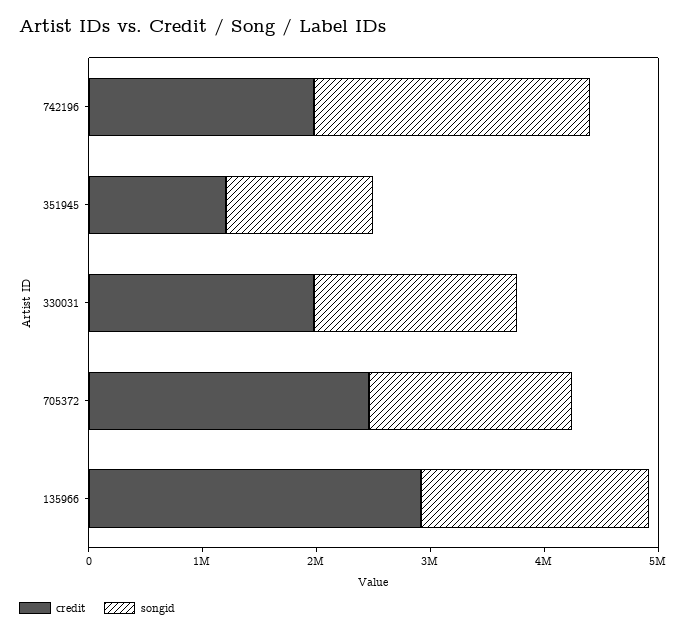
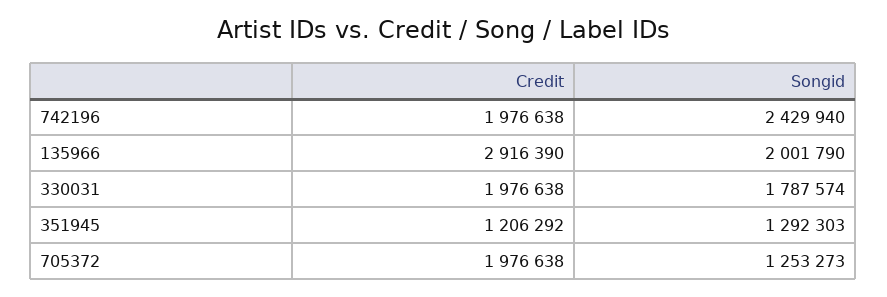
  {
    "credit": {
      "742196": 1976638,
      "351945": 1206292,
      "330031": 1976638,
-     "705372": 2400000,
+     "705372": 1976638,
      "135966": 2916390
    },
    "songid": {
      "742196": 2429940,
      "351945": 1292303,
      "330031": 1787574,
-     "705372": 1800000,
+     "705372": 1253273,
      "135966": 2001790
    }
  }

